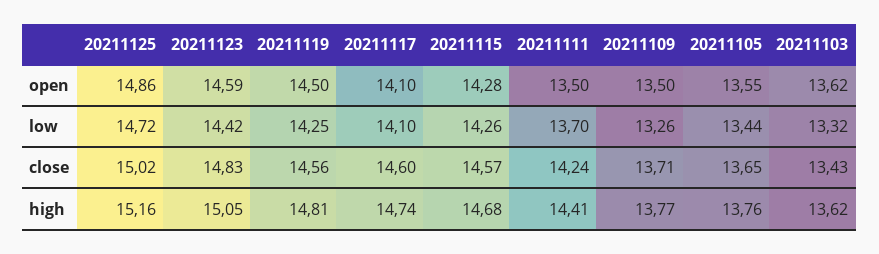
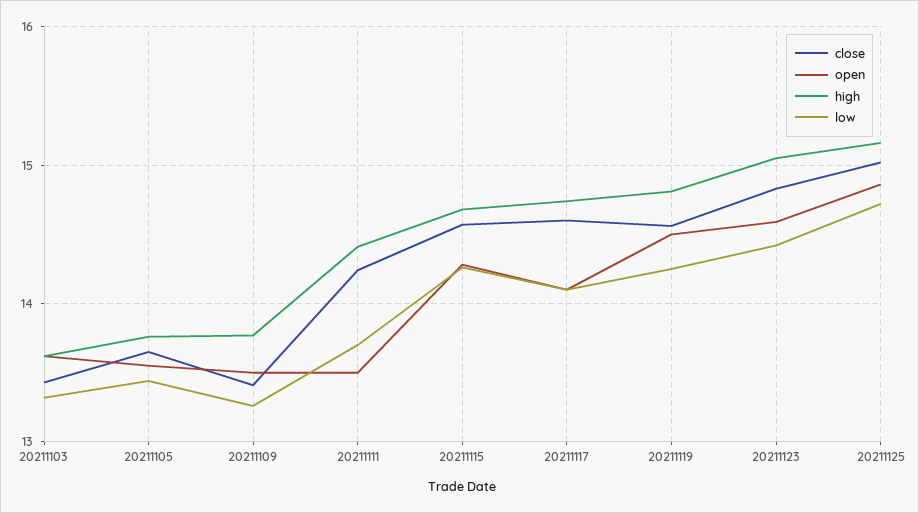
  {
    "open": {
      "20211125": 14.86,
      "20211123": 14.59,
      "20211119": 14.5,
      "20211117": 14.1,
      "20211115": 14.28,
      "20211111": 13.5,
      "20211109": 13.5,
      "20211105": 13.55,
      "20211103": 13.62
    },
    "low": {
      "20211125": 14.72,
      "20211123": 14.42,
      "20211119": 14.25,
      "20211117": 14.1,
      "20211115": 14.26,
      "20211111": 13.7,
      "20211109": 13.26,
      "20211105": 13.44,
      "20211103": 13.32
    },
    "close": {
      "20211125": 15.02,
      "20211123": 14.83,
      "20211119": 14.56,
      "20211117": 14.6,
      "20211115": 14.57,
      "20211111": 14.24,
-     "20211109": 13.71,
+     "20211109": 13.4,
      "20211105": 13.65,
      "20211103": 13.43
    },
    "high": {
      "20211125": 15.16,
      "20211123": 15.05,
      "20211119": 14.81,
      "20211117": 14.74,
      "20211115": 14.68,
      "20211111": 14.41,
      "20211109": 13.77,
      "20211105": 13.76,
      "20211103": 13.62
    }
  }

